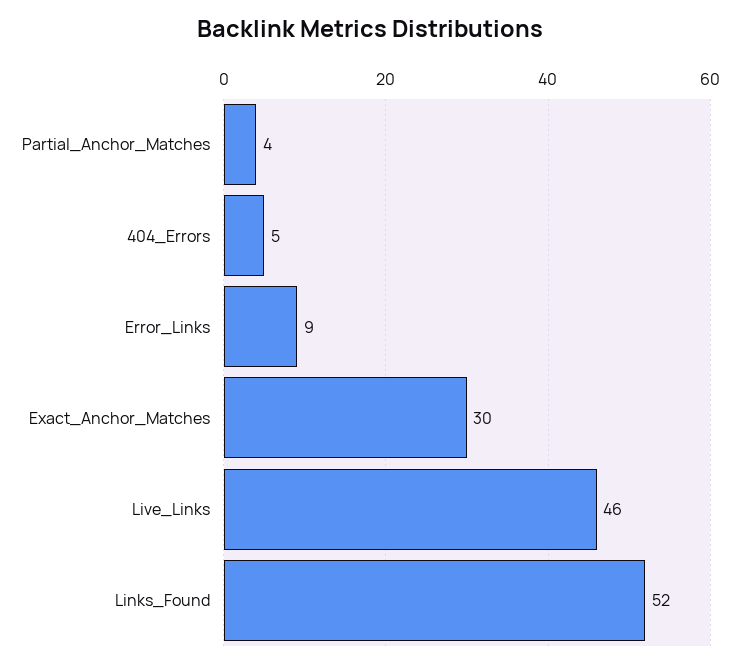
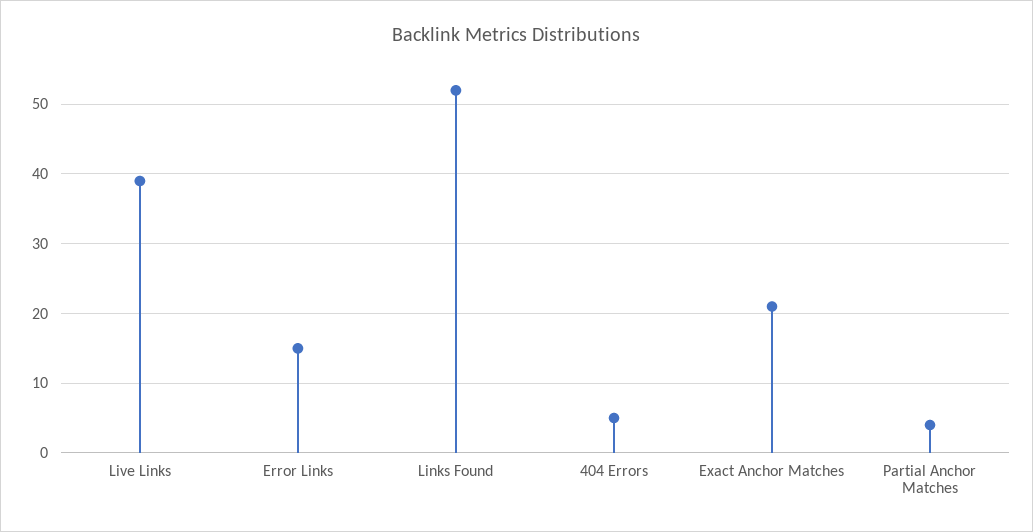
  {
    "Partial_Anchor_Matches": 4,
    "404_Errors": 5,
-   "Error_Links": 9,
+   "Error_Links": 15,
-   "Exact_Anchor_Matches": 30,
+   "Exact_Anchor_Matches": 21,
-   "Live_Links": 46,
+   "Live_Links": 39,
    "Links_Found": 52
  }

